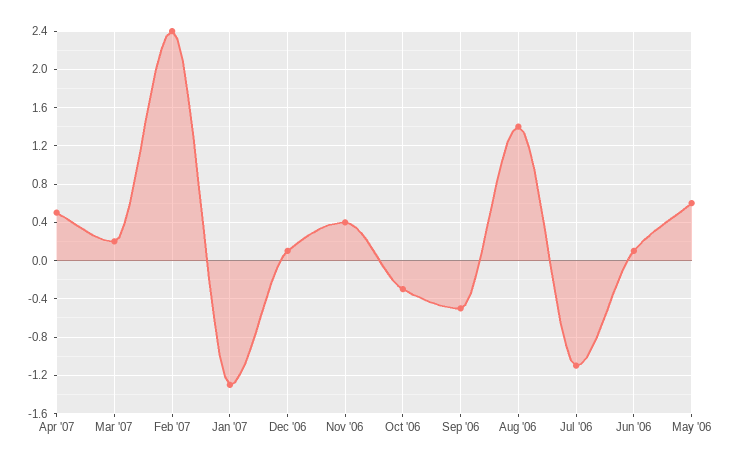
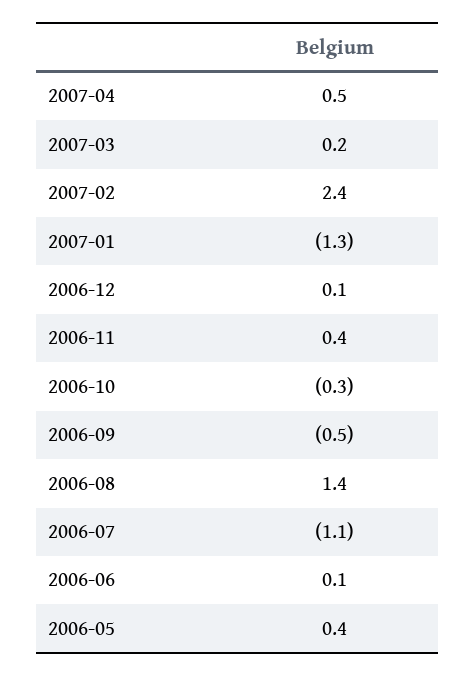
  {
    "Apr '07": 0.5,
    "Mar '07": 0.2,
    "Feb '07": 2.4,
    "Jan '07": -1.3,
    "Dec '06": 0.1,
    "Nov '06": 0.4,
    "Oct '06": -0.3,
    "Sep '06": -0.5,
    "Aug '06": 1.4,
    "Jul '06": -1.1,
    "Jun '06": 0.1,
-   "May '06": 0.6
+   "May '06": 0.4
  }

